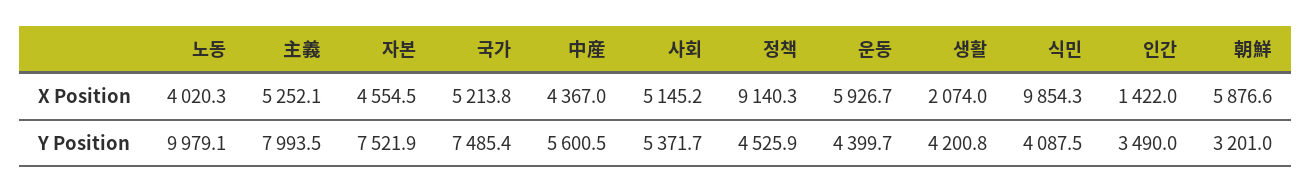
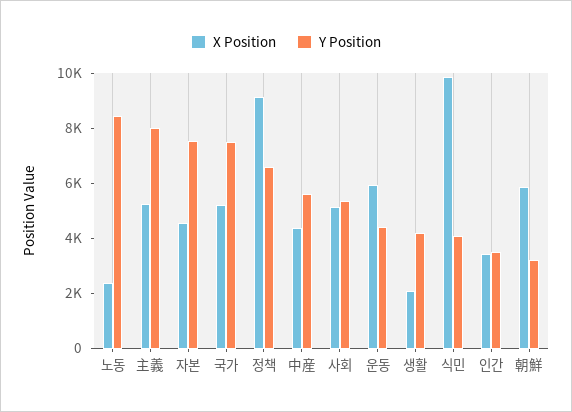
  {
    "X Position": {
-     "노동": 4020.3,
+     "노동": 2500,
      "主義": 5252.1,
      "자본": 4554.5,
      "국가": 5213.8,
      "中産": 4367,
      "사회": 5145.2,
      "정책": 9140.3,
      "운동": 5926.7,
      "생활": 2074,
      "식민": 9854.3,
-     "인간": 1422,
+     "인간": 3500,
      "朝鮮": 5876.6
    },
    "Y Position": {
-     "노동": 9979.1,
+     "노동": 8500,
      "主義": 7993.5,
      "자본": 7521.9,
      "국가": 7485.4,
      "中産": 5600.5,
      "사회": 5371.7,
-     "정책": 4525.9,
+     "정책": 6500,
      "운동": 4399.7,
      "생활": 4200.8,
      "식민": 4087.5,
      "인간": 3490,
      "朝鮮": 3201
    }
  }

